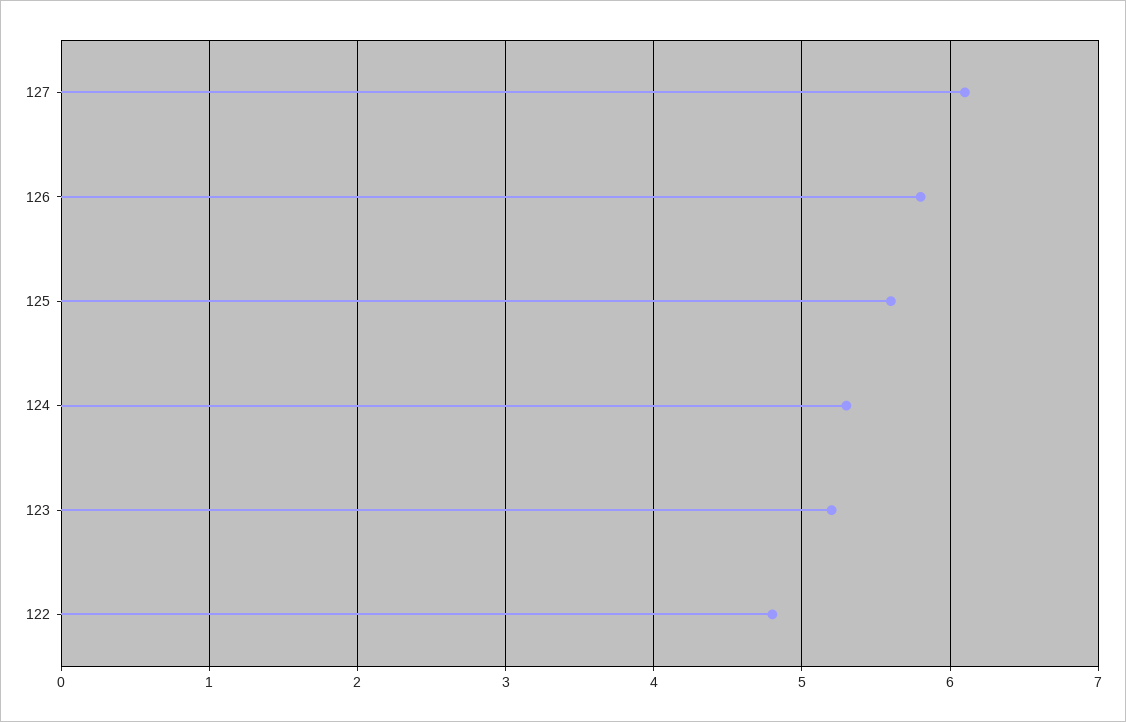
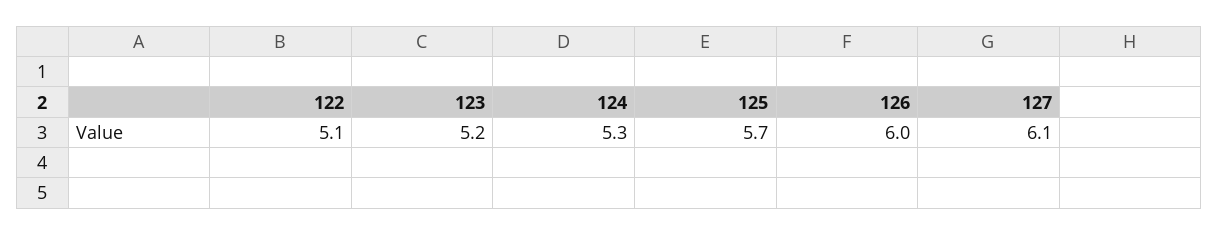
  {
    "127": 6.1,
-   "126": 5.8,
+   "126": 6,
-   "125": 5.6,
+   "125": 5.7,
    "124": 5.3,
    "123": 5.2,
-   "122": 4.8
+   "122": 5.1
  }

